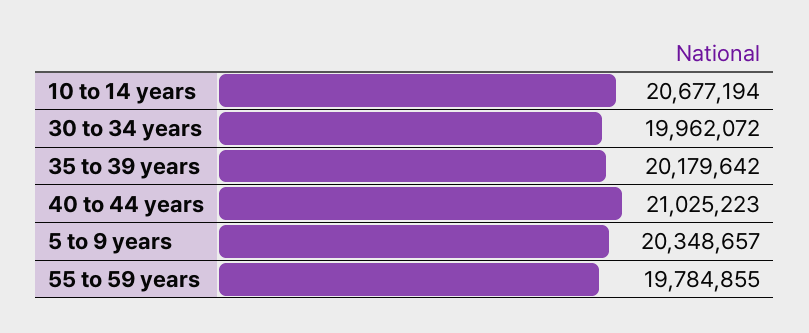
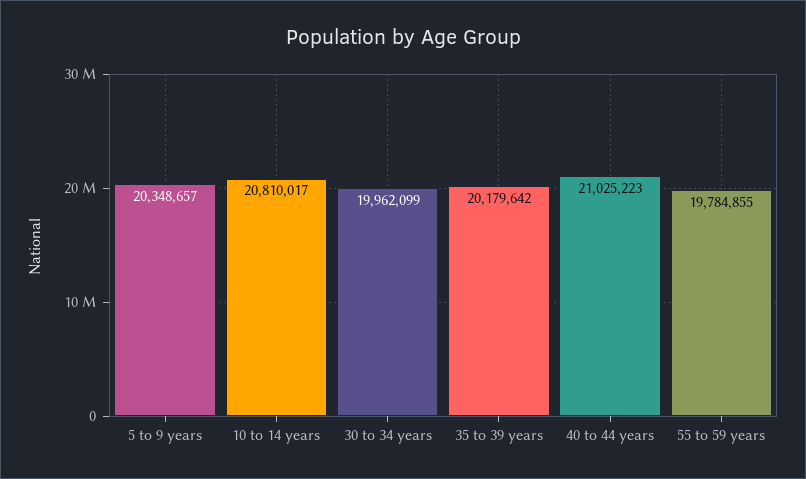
  {
-   "10 to 14 years": 20677194,
+   "10 to 14 years": 20810017,
-   "30 to 34 years": 19962072,
+   "30 to 34 years": 19962099,
    "35 to 39 years": 20179642,
    "40 to 44 years": 21025223,
    "5 to 9 years": 20348657,
    "55 to 59 years": 19784855
  }

